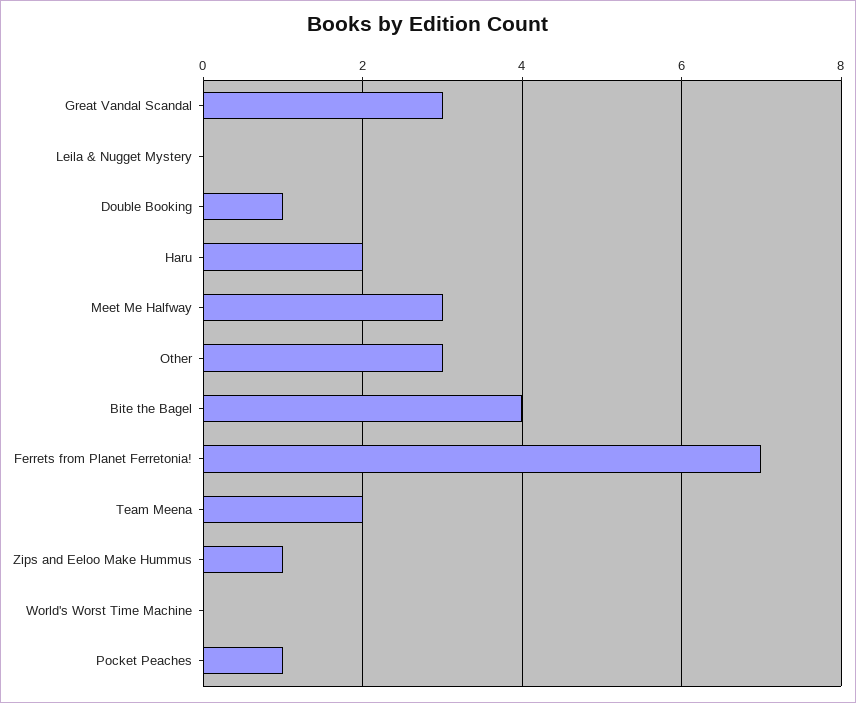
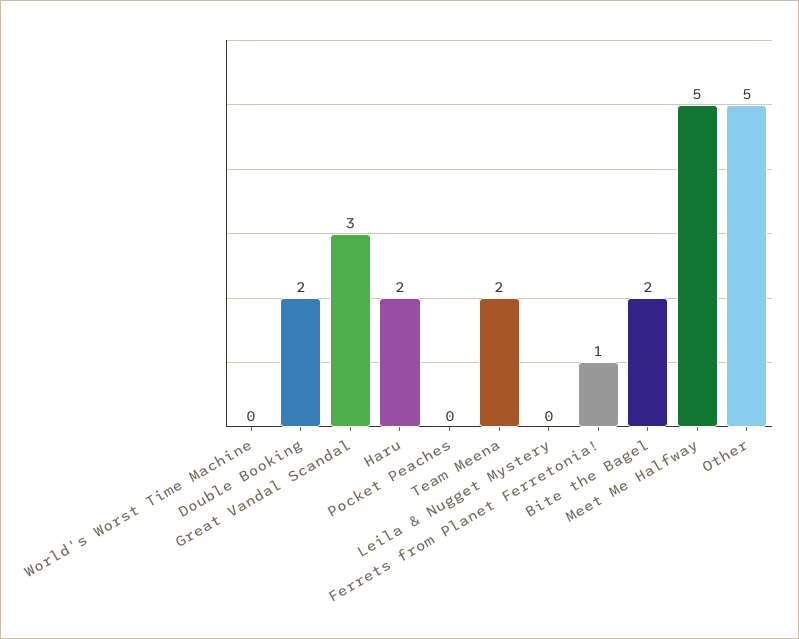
  {
    "Great Vandal Scandal": 3,
    "Leila & Nugget Mystery": 0,
-   "Double Booking": 1,
+   "Double Booking": 2,
    "Haru": 2,
-   "Meet Me Halfway": 3,
+   "Meet Me Halfway": 5,
-   "Other": 3,
+   "Other": 5,
-   "Bite the Bagel": 4,
+   "Bite the Bagel": 2,
-   "Ferrets from Planet Ferretonia!": 7,
+   "Ferrets from Planet Ferretonia!": 1,
    "Team Meena": 2,
-   "Zips and Eeloo Make Hummus": 1,
    "World's Worst Time Machine": 0,
-   "Pocket Peaches": 1
+   "Pocket Peaches": 0
  }

